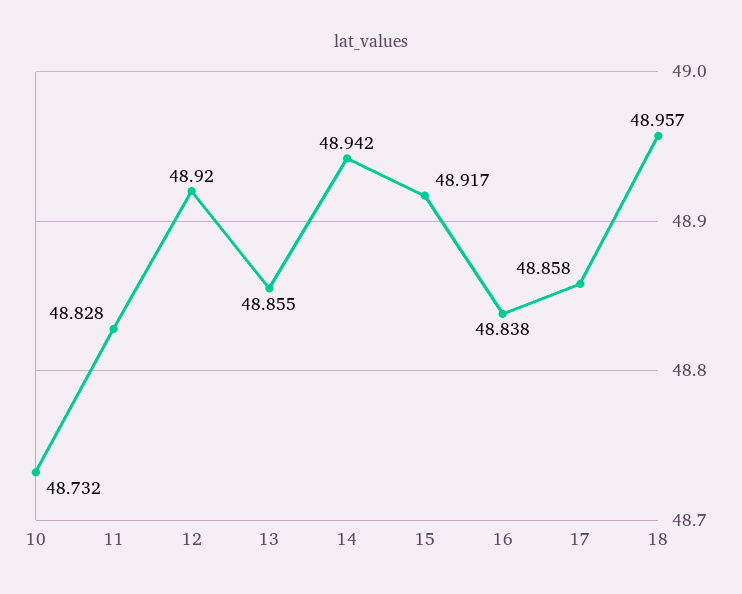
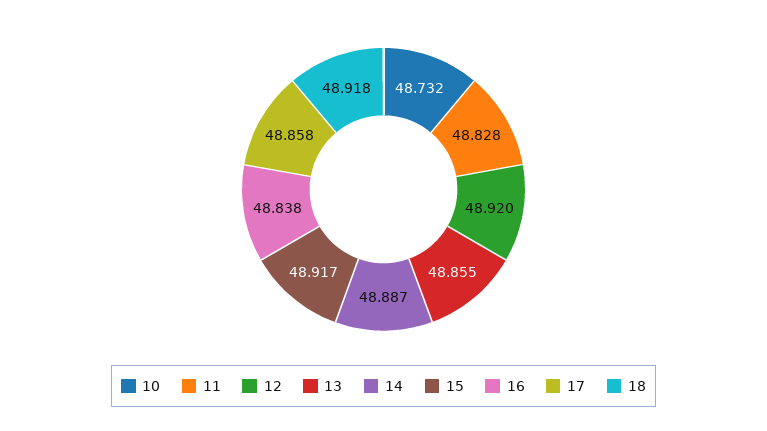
  {
    "10": 48.732,
    "11": 48.828,
    "12": 48.92,
    "13": 48.855,
-   "14": 48.942,
+   "14": 48.887,
    "15": 48.917,
    "16": 48.838,
    "17": 48.858,
-   "18": 48.957
+   "18": 48.918
  }

